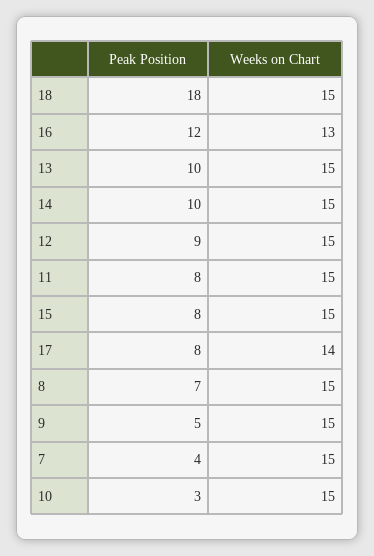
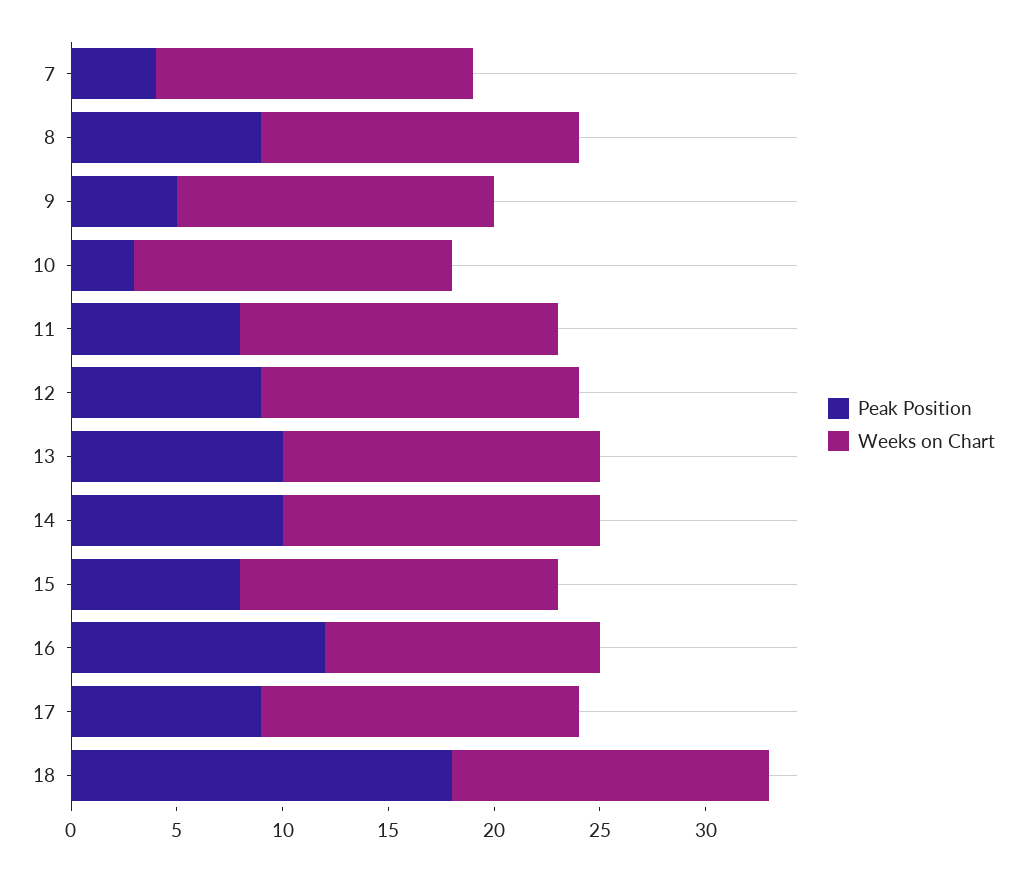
  {
    "Peak Position": {
      "18": 18,
      "16": 12,
      "13": 10,
      "14": 10,
      "12": 9,
      "11": 8,
      "15": 8,
-     "17": 8,
+     "17": 9,
-     "8": 7,
+     "8": 9,
      "9": 5,
      "7": 4,
      "10": 3
    },
    "Weeks on Chart": {
      "18": 15,
      "16": 13,
      "13": 15,
      "14": 15,
      "12": 15,
      "11": 15,
      "15": 15,
-     "17": 14,
+     "17": 15,
      "8": 15,
      "9": 15,
      "7": 15,
      "10": 15
    }
  }

